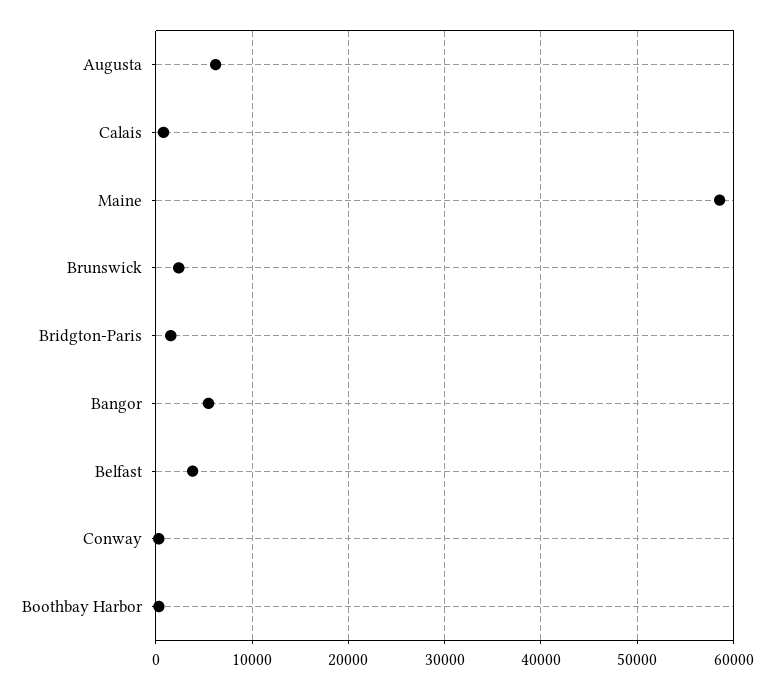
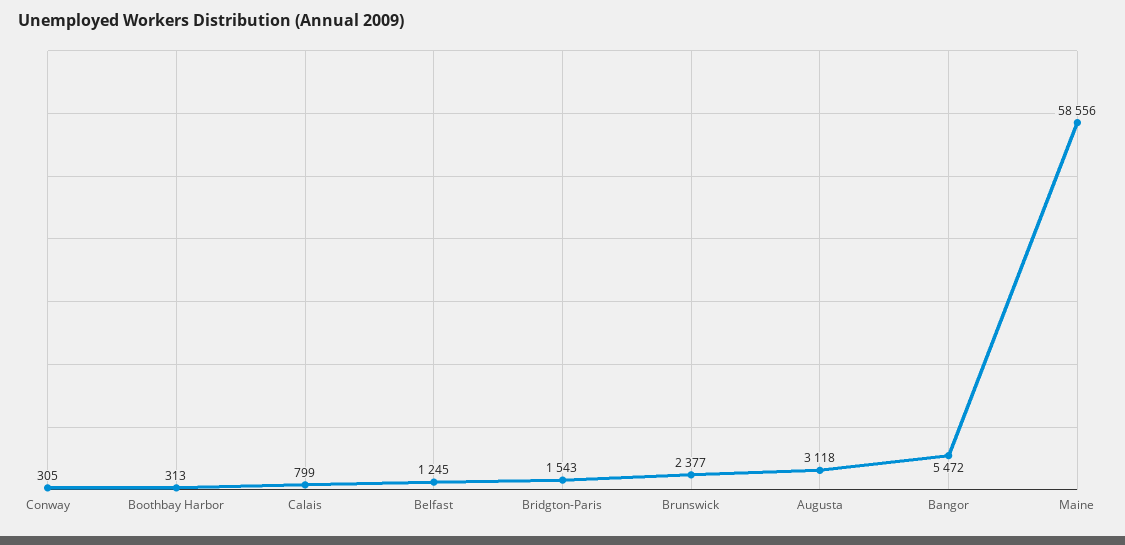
  {
-   "Augusta": 6000,
+   "Augusta": 3118,
    "Calais": 799,
    "Maine": 58556,
    "Brunswick": 2377,
    "Bridgton-Paris": 1543,
    "Bangor": 5472,
-   "Belfast": 4000,
+   "Belfast": 1245,
    "Conway": 305,
    "Boothbay Harbor": 313
  }

